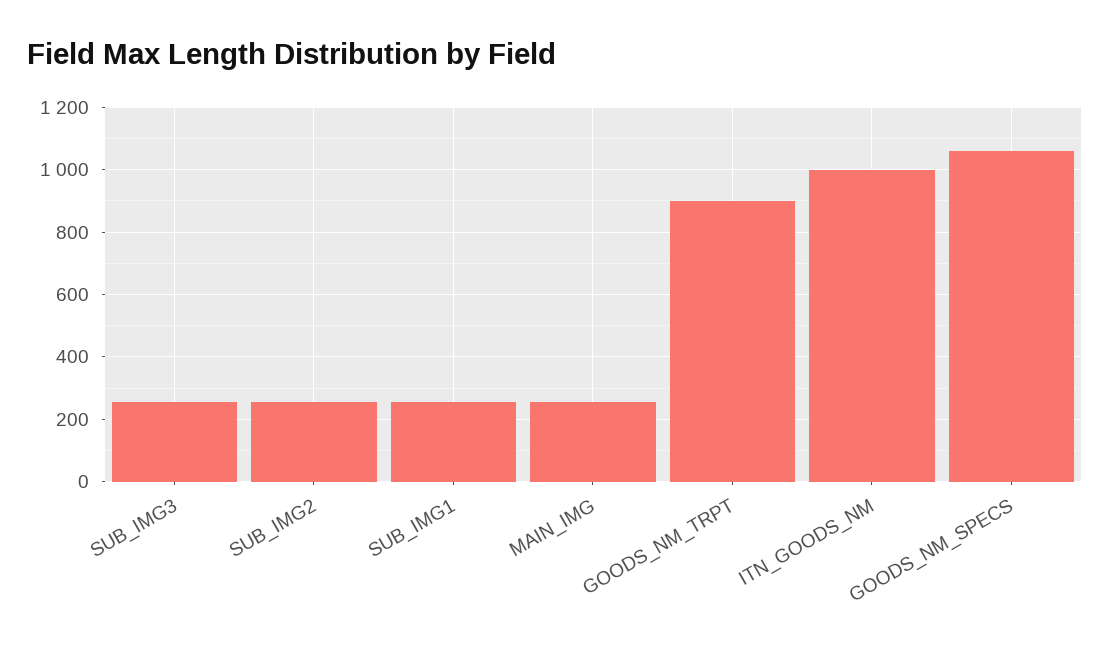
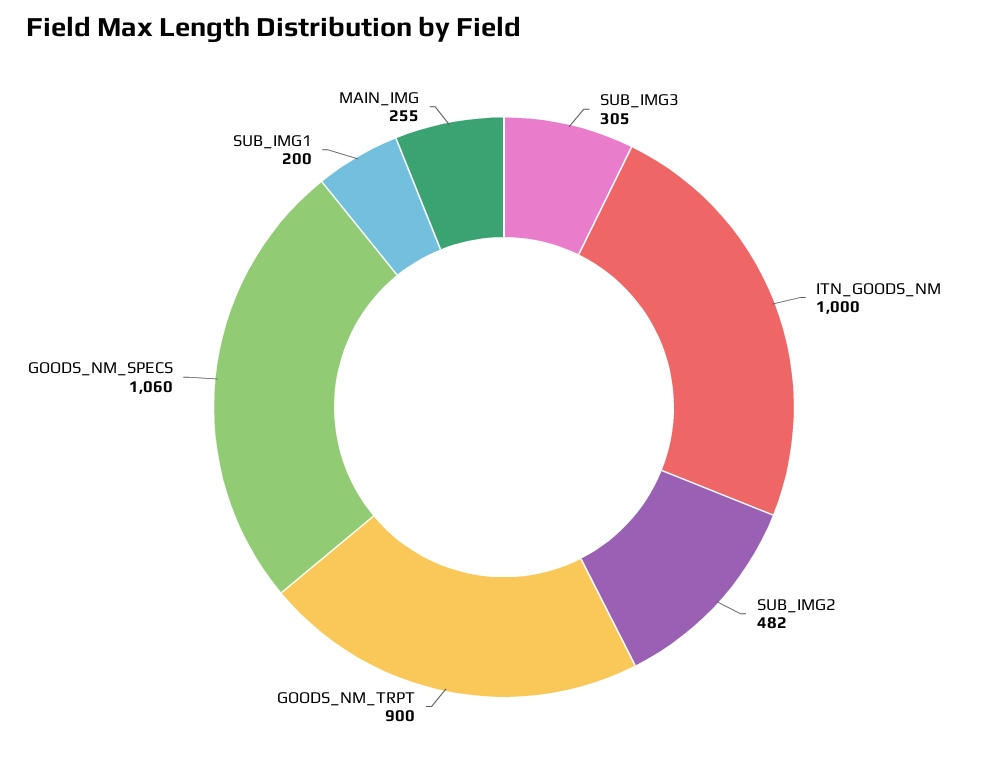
  {
-   "SUB_IMG3": 260,
+   "SUB_IMG3": 305,
-   "SUB_IMG2": 260,
+   "SUB_IMG2": 482,
-   "SUB_IMG1": 260,
+   "SUB_IMG1": 200,
    "MAIN_IMG": 255,
    "GOODS_NM_TRPT": 900,
    "ITN_GOODS_NM": 1000,
    "GOODS_NM_SPECS": 1060
  }

